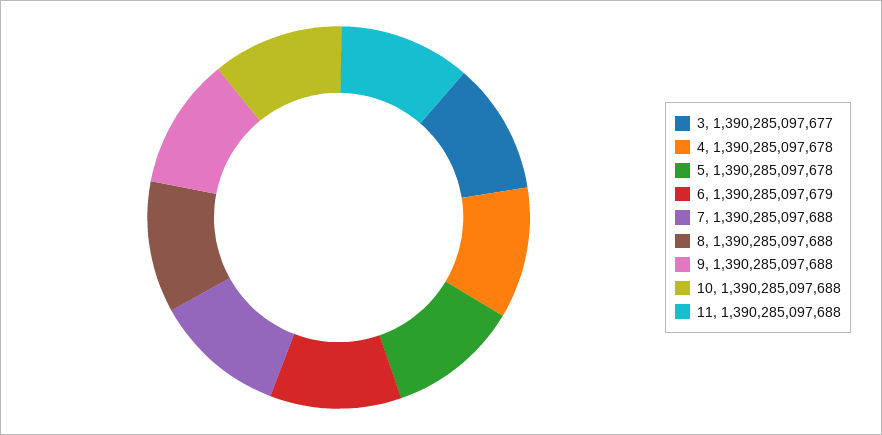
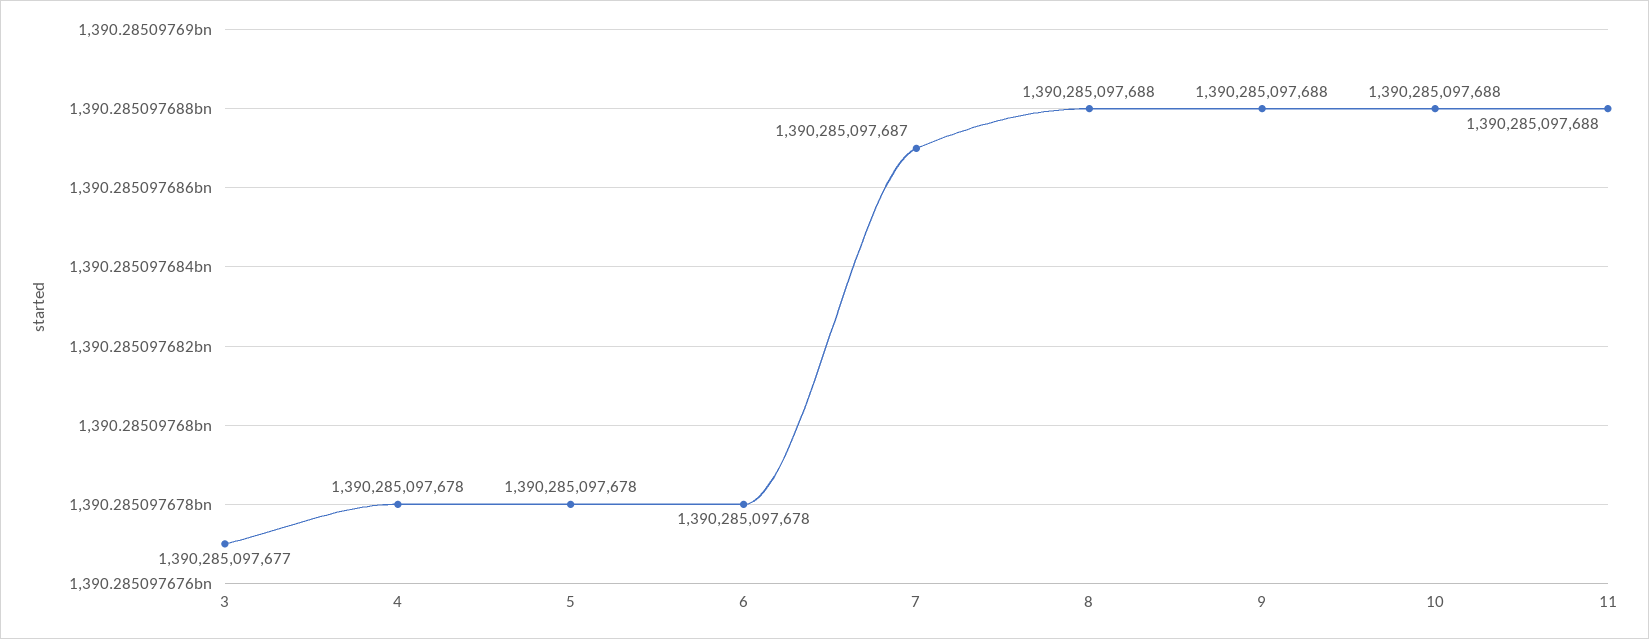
  {
    "3": 1390285097677,
    "4": 1390285097678,
    "5": 1390285097678,
-   "6": 1390285097679,
+   "6": 1390285097678,
-   "7": 1390285097688,
+   "7": 1390285097687,
    "8": 1390285097688,
    "9": 1390285097688,
    "10": 1390285097688,
    "11": 1390285097688
  }

